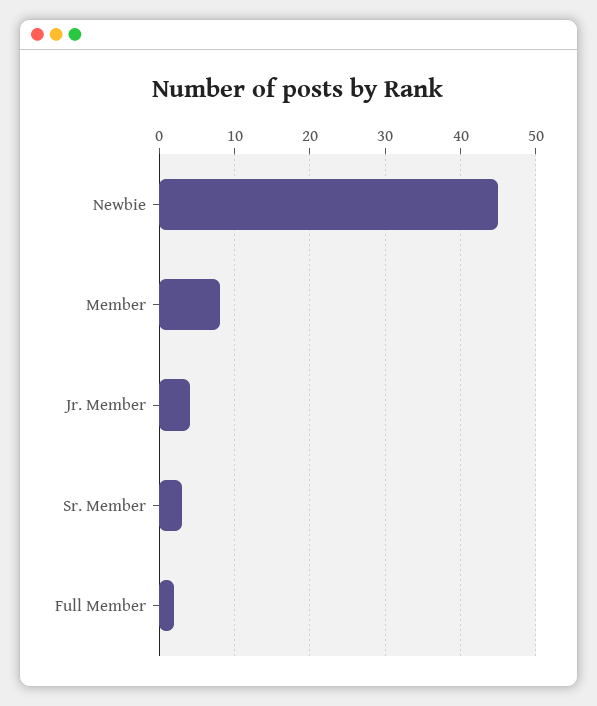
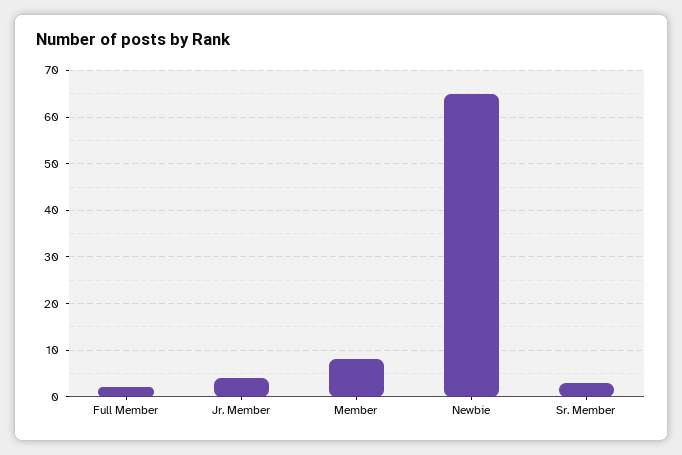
  {
-   "Newbie": 45,
+   "Newbie": 65,
    "Member": 8,
    "Jr. Member": 4,
    "Sr. Member": 3,
    "Full Member": 2
  }

